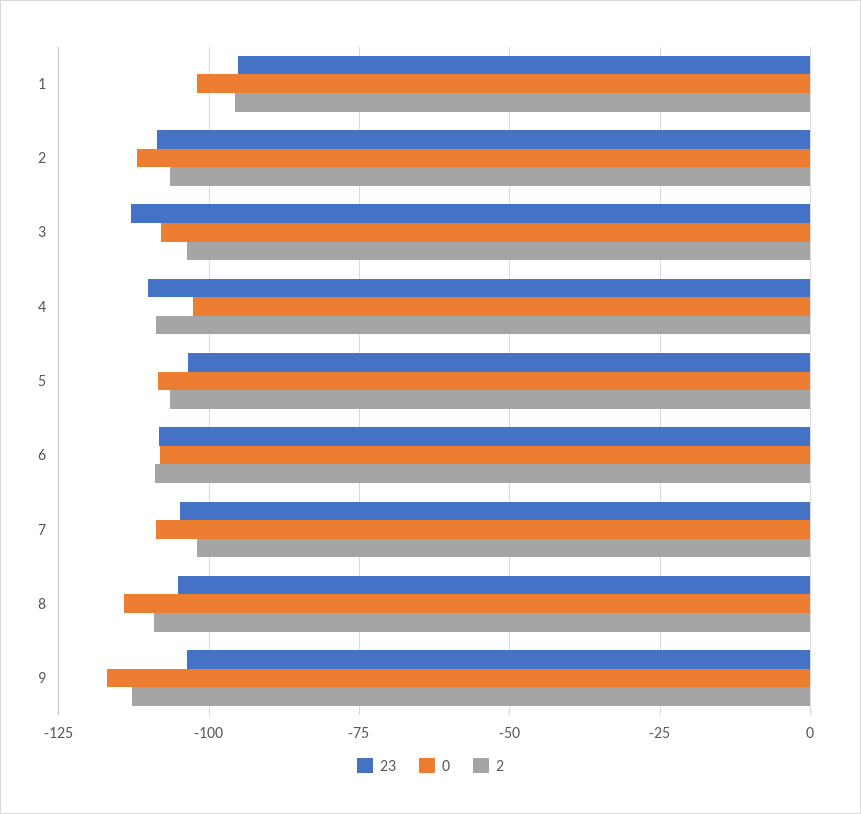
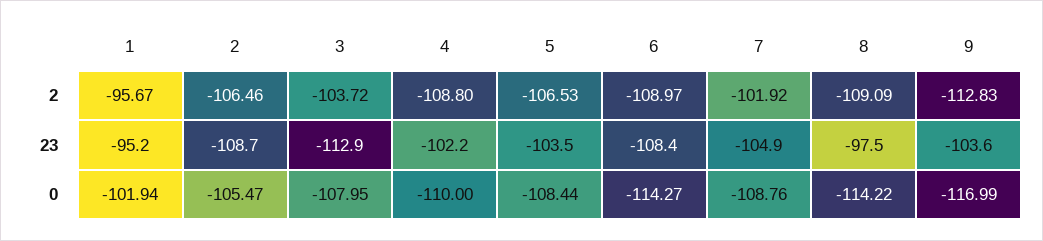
  {
    "23": {
      "1": -95.2,
      "2": -108.7,
      "3": -112.9,
-     "4": -110,
+     "4": -102.2,
      "5": -103.5,
      "6": -108.4,
      "7": -104.9,
-     "8": -105,
+     "8": -97.5,
      "9": -103.6
    },
    "0": {
      "1": -101.94,
-     "2": -112.5,
+     "2": -105.47,
      "3": -107.95,
-     "4": -102.5,
+     "4": -110,
      "5": -108.44,
-     "6": -107.5,
+     "6": -114.27,
      "7": -108.76,
      "8": -114.22,
      "9": -116.99
    },
    "2": {
      "1": -95.67,
      "2": -106.46,
      "3": -103.72,
      "4": -108.8,
      "5": -106.53,
      "6": -108.97,
      "7": -101.92,
      "8": -109.09,
      "9": -112.83
    }
  }

